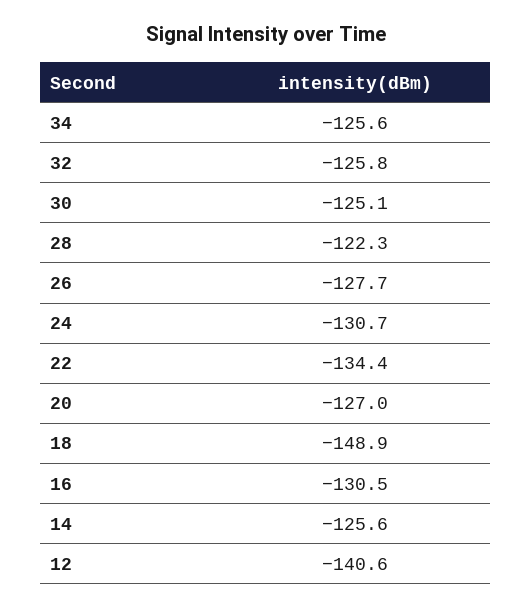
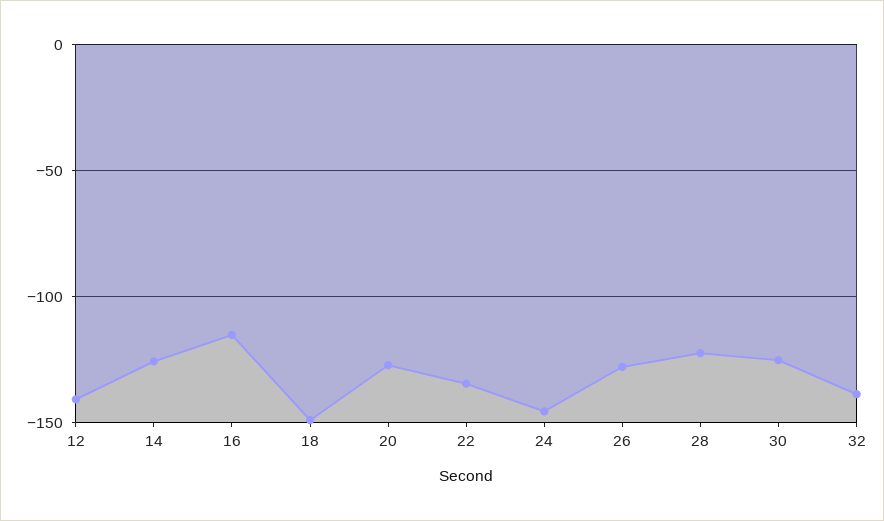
  {
-   "34": -125.6,
-   "32": -125.8,
+   "32": -140,
    "30": -125.1,
    "28": -122.3,
    "26": -127.7,
-   "24": -130.7,
+   "24": -145,
    "22": -134.4,
    "20": -127,
    "18": -148.9,
-   "16": -130.5,
+   "16": -115,
    "14": -125.6,
    "12": -140.6
  }

